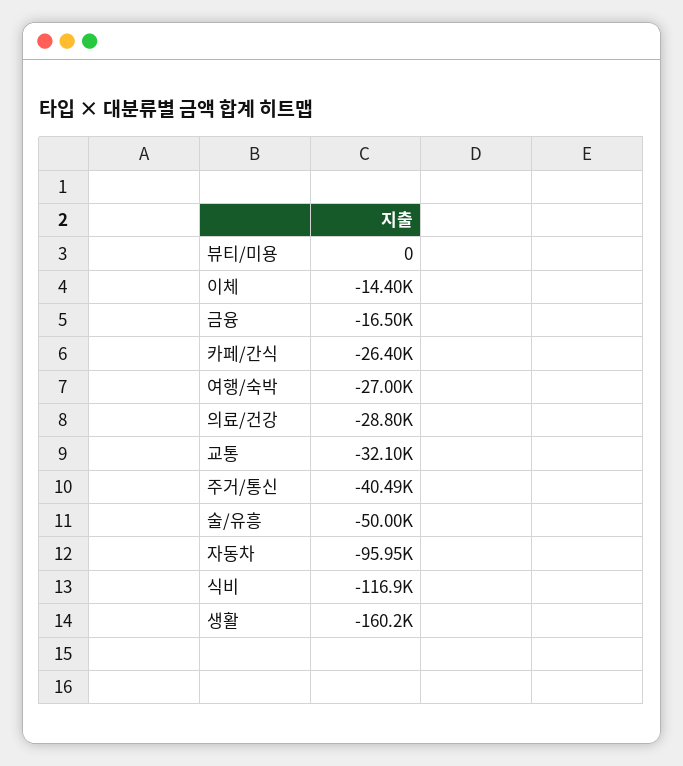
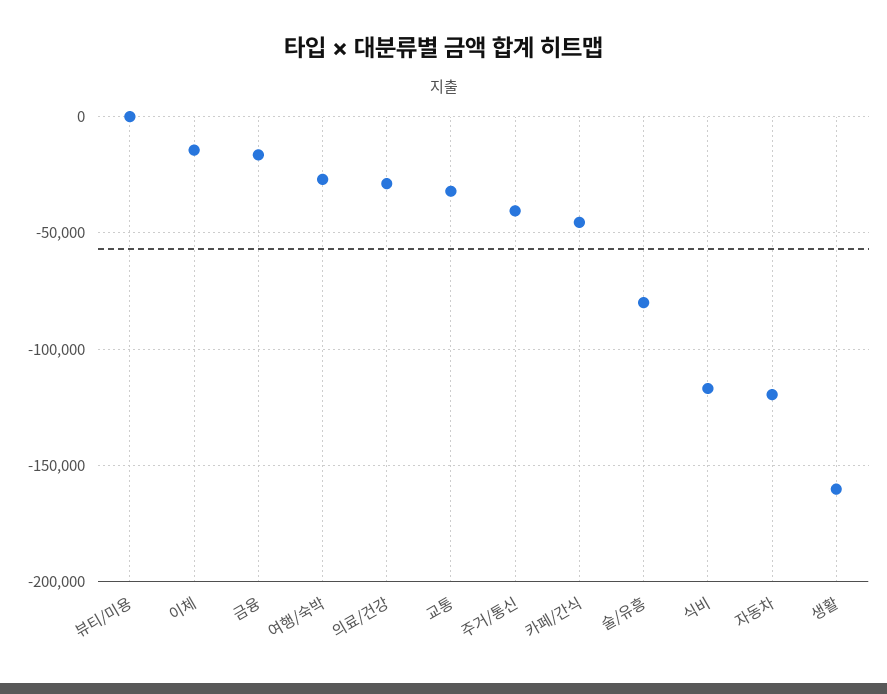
  {
    "뷰티/미용": 0,
    "이체": -14400,
    "금융": -16500,
-   "카페/간식": -26400,
+   "카페/간식": -45000,
    "여행/숙박": -27000,
    "의료/건강": -28800,
    "교통": -32100,
    "주거/통신": -40490,
-   "술/유흥": -50000,
+   "술/유흥": -80000,
-   "자동차": -95950,
+   "자동차": -120000,
    "식비": -116900,
    "생활": -160200
  }

